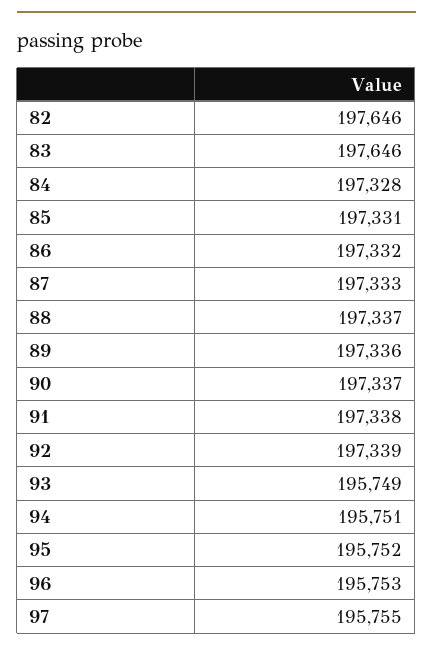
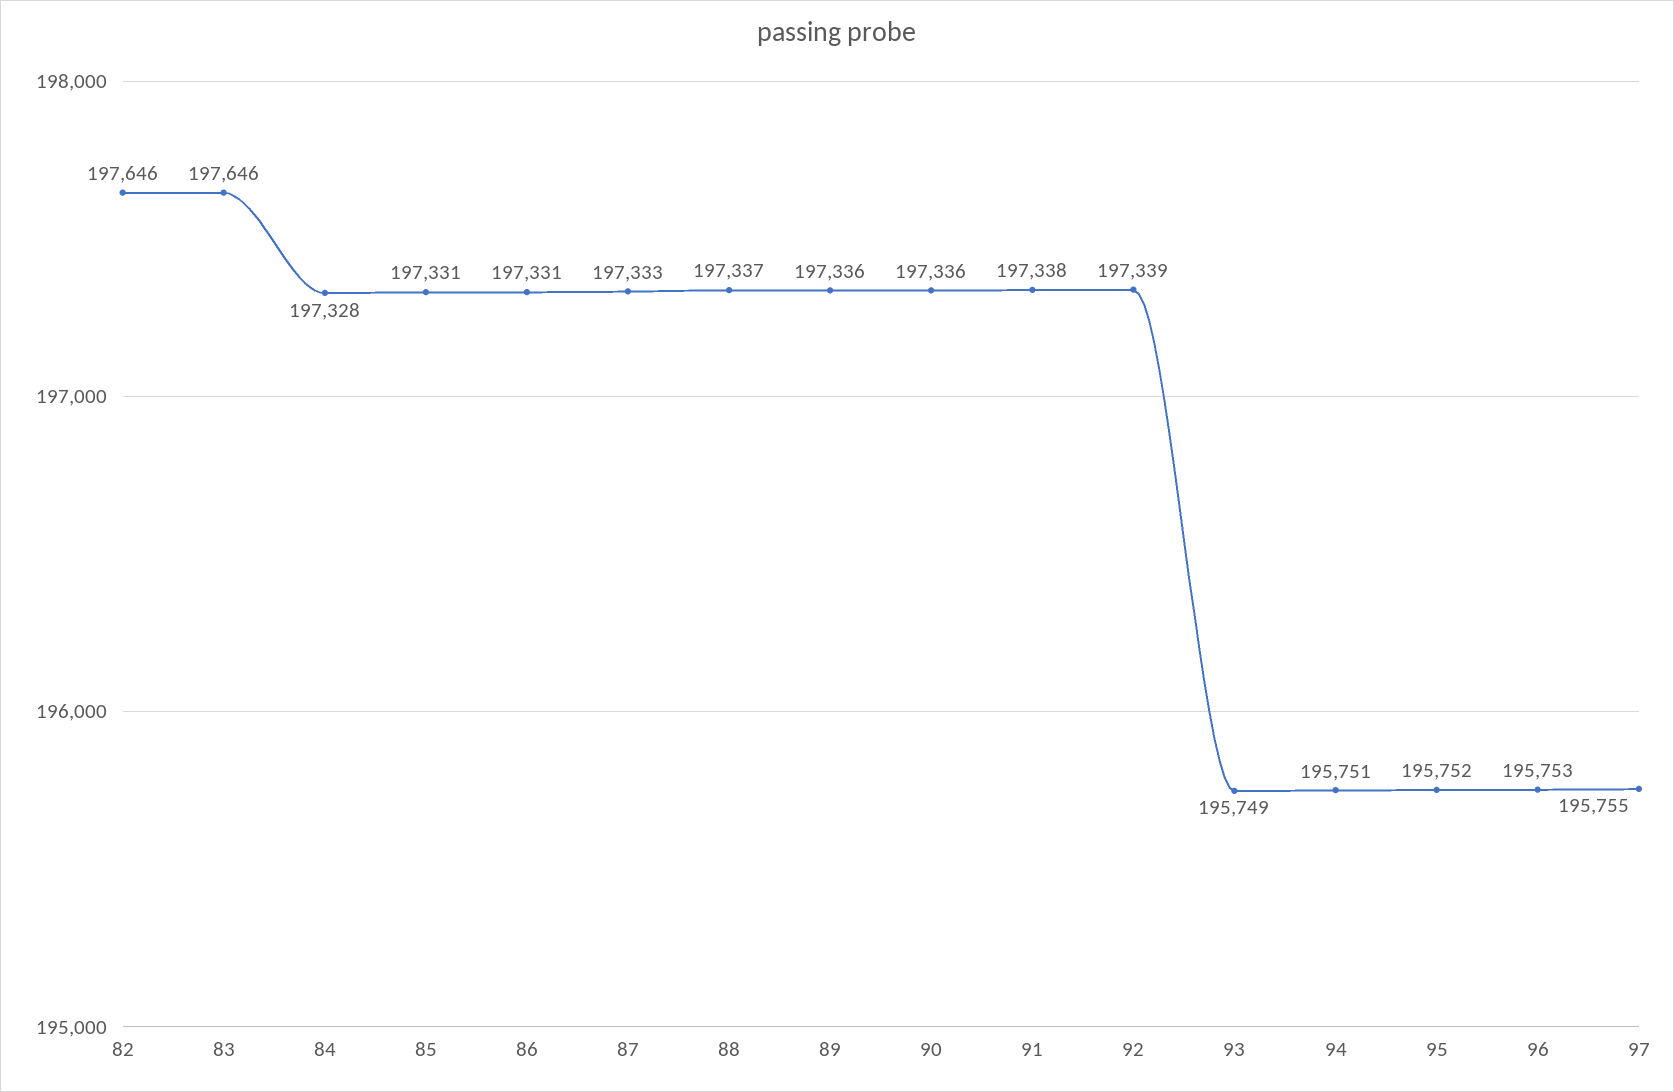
  {
    "82": 197646,
    "83": 197646,
    "84": 197328,
    "85": 197331,
-   "86": 197332,
+   "86": 197331,
    "87": 197333,
    "88": 197337,
    "89": 197336,
-   "90": 197337,
+   "90": 197336,
    "91": 197338,
    "92": 197339,
    "93": 195749,
    "94": 195751,
    "95": 195752,
    "96": 195753,
    "97": 195755
  }

